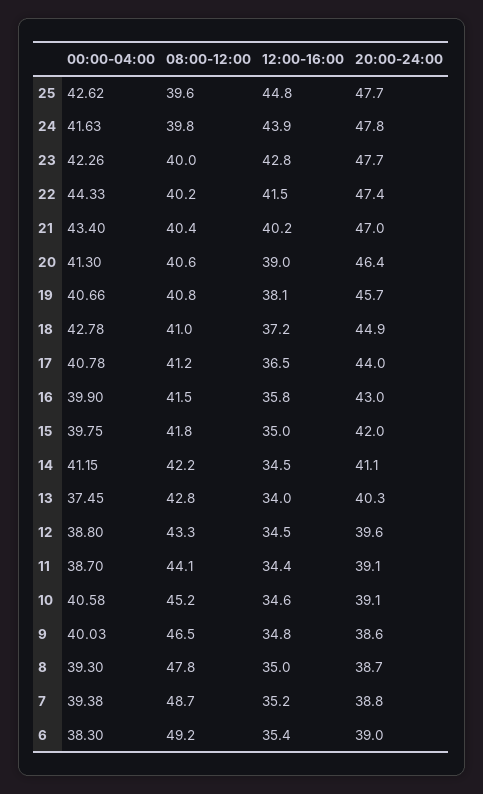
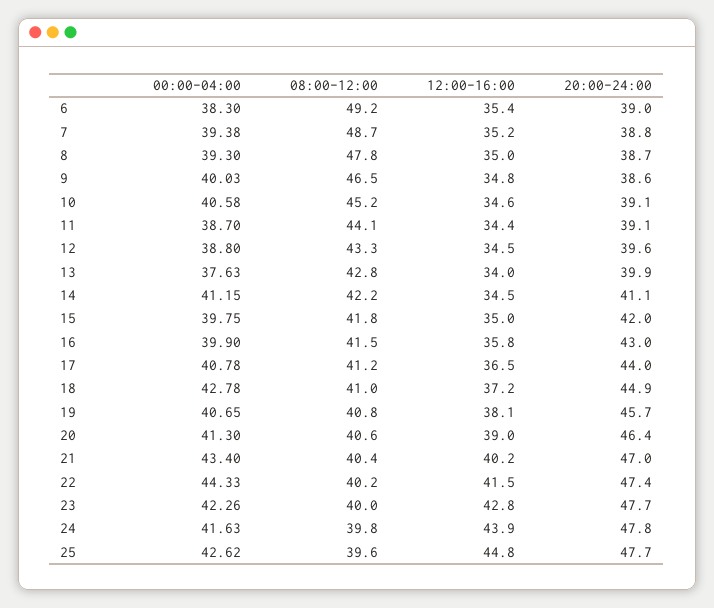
  {
    "00:00-04:00": {
      "25": 42.62,
      "24": 41.63,
      "23": 42.26,
      "22": 44.33,
      "21": 43.4,
      "20": 41.3,
-     "19": 40.66,
+     "19": 40.65,
      "18": 42.78,
      "17": 40.78,
      "16": 39.9,
      "15": 39.75,
      "14": 41.15,
-     "13": 37.45,
+     "13": 37.63,
      "12": 38.8,
      "11": 38.7,
      "10": 40.58,
      "9": 40.03,
      "8": 39.3,
      "7": 39.38,
      "6": 38.3
    },
    "08:00-12:00": {
      "25": 39.6,
      "24": 39.8,
      "23": 40,
      "22": 40.2,
      "21": 40.4,
      "20": 40.6,
      "19": 40.8,
      "18": 41,
      "17": 41.2,
      "16": 41.5,
      "15": 41.8,
      "14": 42.2,
      "13": 42.8,
      "12": 43.3,
      "11": 44.1,
      "10": 45.2,
      "9": 46.5,
      "8": 47.8,
      "7": 48.7,
      "6": 49.2
    },
    "12:00-16:00": {
      "25": 44.8,
      "24": 43.9,
      "23": 42.8,
      "22": 41.5,
      "21": 40.2,
      "20": 39,
      "19": 38.1,
      "18": 37.2,
      "17": 36.5,
      "16": 35.8,
      "15": 35,
      "14": 34.5,
      "13": 34,
      "12": 34.5,
      "11": 34.4,
      "10": 34.6,
      "9": 34.8,
      "8": 35,
      "7": 35.2,
      "6": 35.4
    },
    "20:00-24:00": {
      "25": 47.7,
      "24": 47.8,
      "23": 47.7,
      "22": 47.4,
      "21": 47,
      "20": 46.4,
      "19": 45.7,
      "18": 44.9,
      "17": 44,
      "16": 43,
      "15": 42,
      "14": 41.1,
-     "13": 40.3,
+     "13": 39.9,
      "12": 39.6,
      "11": 39.1,
      "10": 39.1,
      "9": 38.6,
      "8": 38.7,
      "7": 38.8,
      "6": 39
    }
  }

